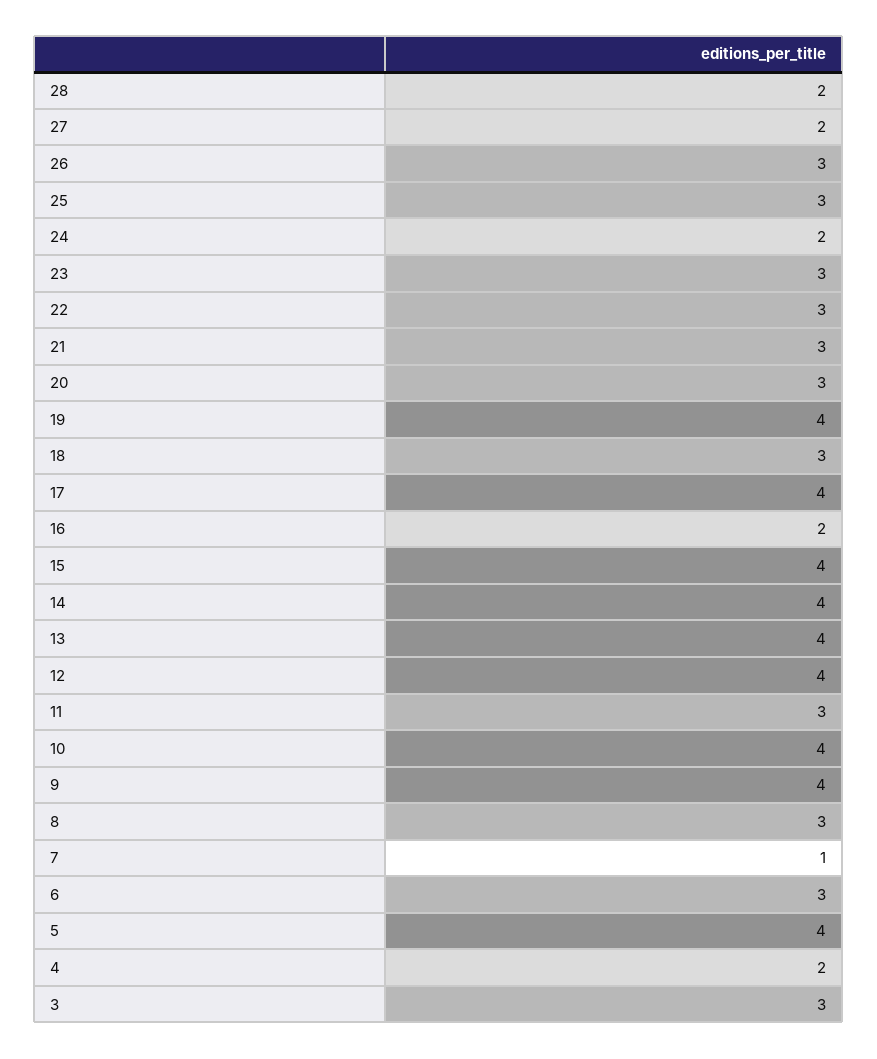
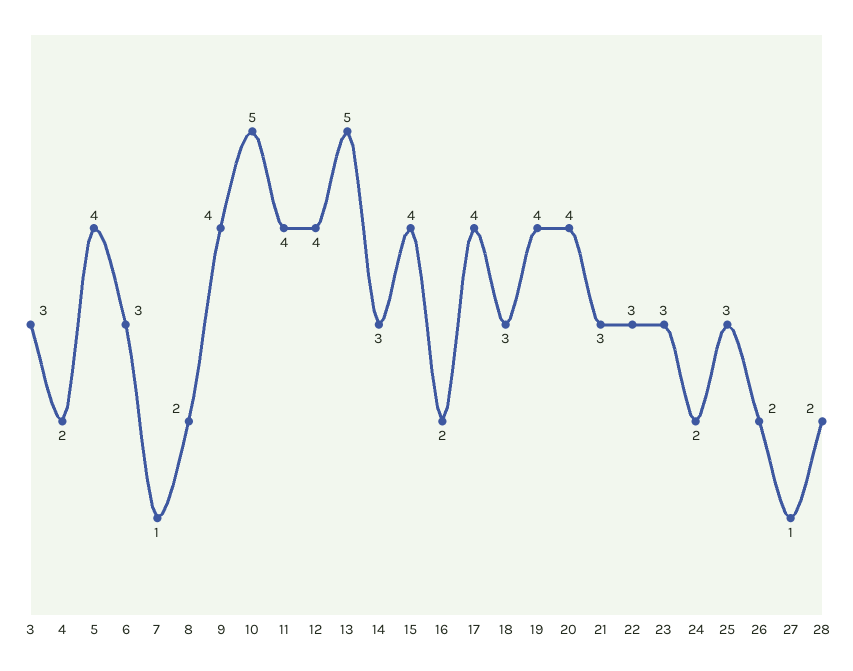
  {
    "28": 2,
-   "27": 2,
+   "27": 1,
-   "26": 3,
+   "26": 2,
    "25": 3,
    "24": 2,
    "23": 3,
    "22": 3,
    "21": 3,
-   "20": 3,
+   "20": 4,
    "19": 4,
    "18": 3,
    "17": 4,
    "16": 2,
    "15": 4,
-   "14": 4,
+   "14": 3,
-   "13": 4,
+   "13": 5,
    "12": 4,
-   "11": 3,
+   "11": 4,
-   "10": 4,
+   "10": 5,
    "9": 4,
-   "8": 3,
+   "8": 2,
    "7": 1,
    "6": 3,
    "5": 4,
    "4": 2,
    "3": 3
  }

